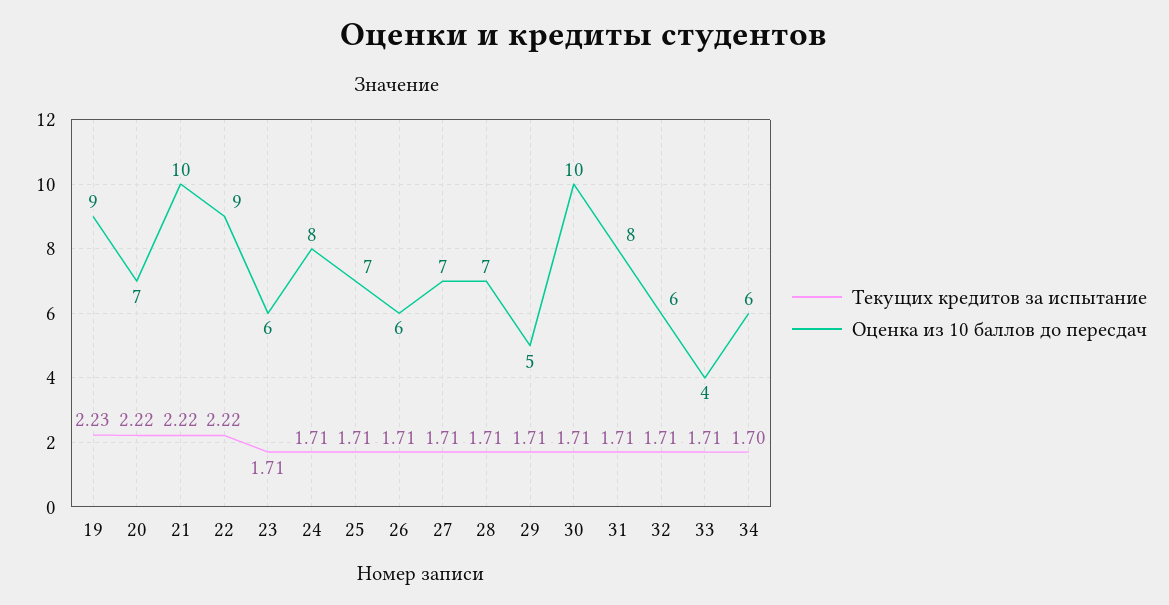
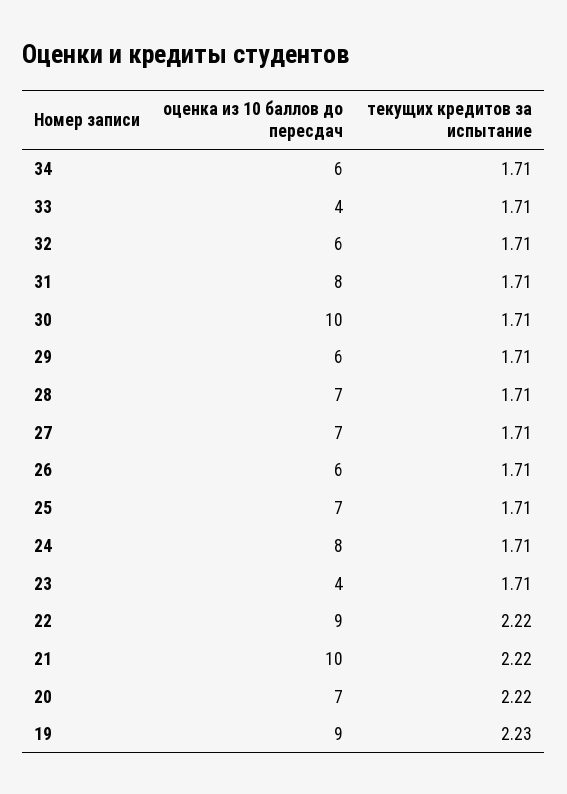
  {
    "Текущих кредитов за испытание": {
      "19": 2.23,
      "20": 2.22,
      "21": 2.22,
      "22": 2.22,
      "23": 1.71,
      "24": 1.71,
      "25": 1.71,
      "26": 1.71,
      "27": 1.71,
      "28": 1.71,
      "29": 1.71,
      "30": 1.71,
      "31": 1.71,
      "32": 1.71,
      "33": 1.71,
-     "34": 1.7
+     "34": 1.71
    },
    "Оценка из 10 баллов до пересдач": {
      "19": 9,
      "20": 7,
      "21": 10,
      "22": 9,
-     "23": 6,
+     "23": 4,
      "24": 8,
      "25": 7,
      "26": 6,
      "27": 7,
      "28": 7,
-     "29": 5,
+     "29": 6,
      "30": 10,
      "31": 8,
      "32": 6,
      "33": 4,
      "34": 6
    }
  }

